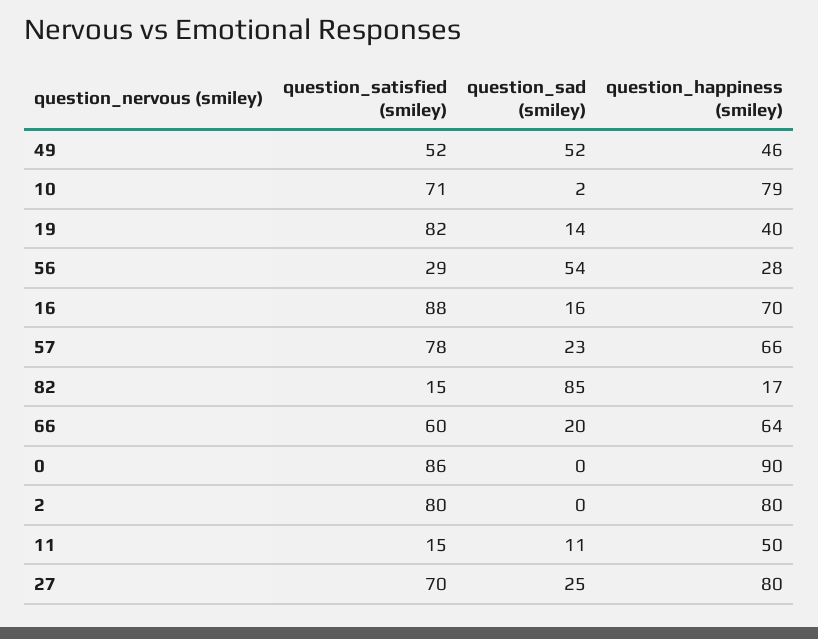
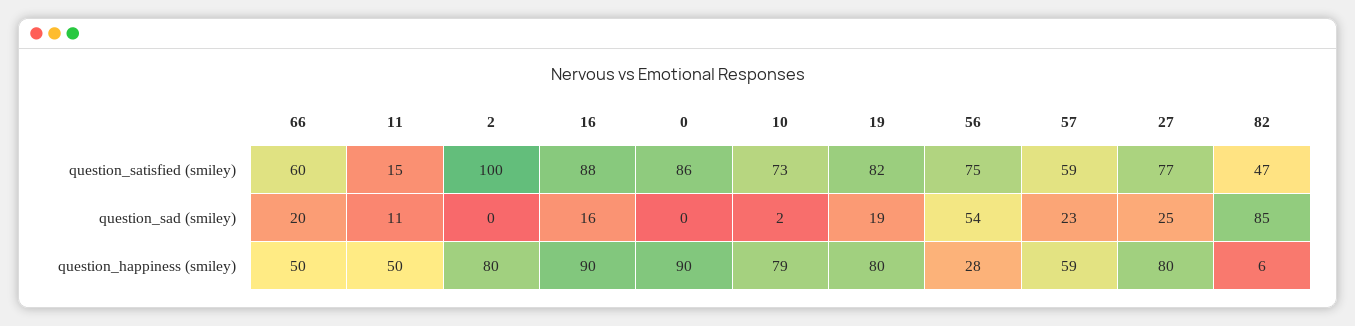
  {
    "question_satisfied (smiley)": {
-     "49": 52,
-     "10": 71,
+     "10": 73,
      "19": 82,
-     "56": 29,
+     "56": 75,
      "16": 88,
-     "57": 78,
+     "57": 59,
-     "82": 15,
+     "82": 47,
      "66": 60,
      "0": 86,
-     "2": 80,
+     "2": 100,
      "11": 15,
-     "27": 70
+     "27": 77
    },
    "question_sad (smiley)": {
-     "49": 52,
      "10": 2,
-     "19": 14,
+     "19": 19,
      "56": 54,
      "16": 16,
      "57": 23,
      "82": 85,
      "66": 20,
      "0": 0,
      "2": 0,
      "11": 11,
      "27": 25
    },
    "question_happiness (smiley)": {
-     "49": 46,
      "10": 79,
-     "19": 40,
+     "19": 80,
      "56": 28,
-     "16": 70,
+     "16": 90,
-     "57": 66,
+     "57": 59,
-     "82": 17,
+     "82": 6,
-     "66": 64,
+     "66": 50,
      "0": 90,
      "2": 80,
      "11": 50,
      "27": 80
    }
  }

